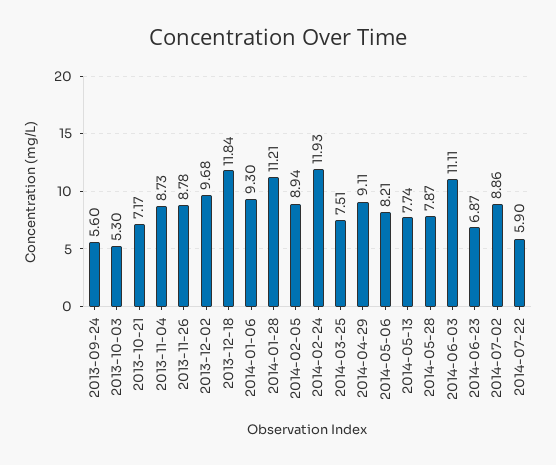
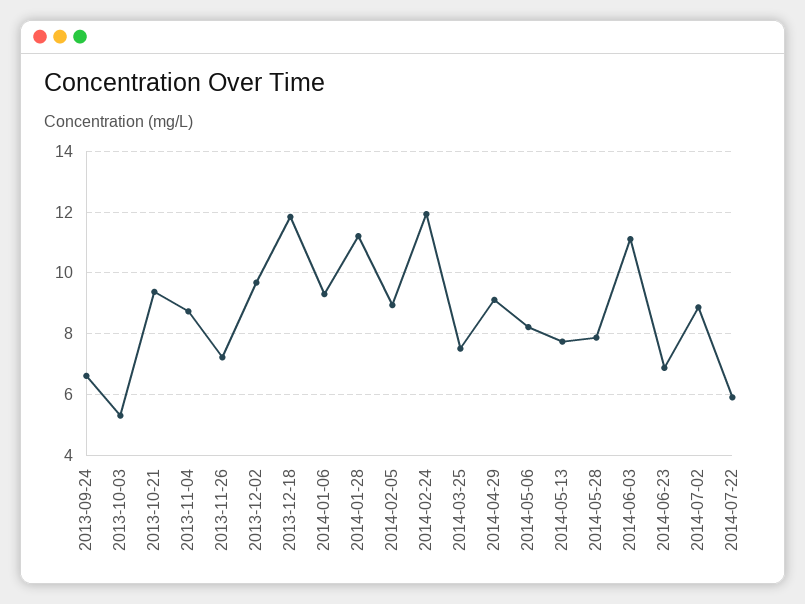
  {
-   "2013-09-24": 5.6,
+   "2013-09-24": 6.6,
    "2013-10-03": 5.3,
-   "2013-10-21": 7.17,
+   "2013-10-21": 9.4,
    "2013-11-04": 8.73,
-   "2013-11-26": 8.78,
+   "2013-11-26": 7.2,
    "2013-12-02": 9.68,
    "2013-12-18": 11.84,
    "2014-01-06": 9.3,
    "2014-01-28": 11.21,
    "2014-02-05": 8.94,
    "2014-02-24": 11.93,
    "2014-03-25": 7.51,
    "2014-04-29": 9.11,
    "2014-05-06": 8.21,
    "2014-05-13": 7.74,
    "2014-05-28": 7.87,
    "2014-06-03": 11.11,
    "2014-06-23": 6.87,
    "2014-07-02": 8.86,
    "2014-07-22": 5.9
  }

